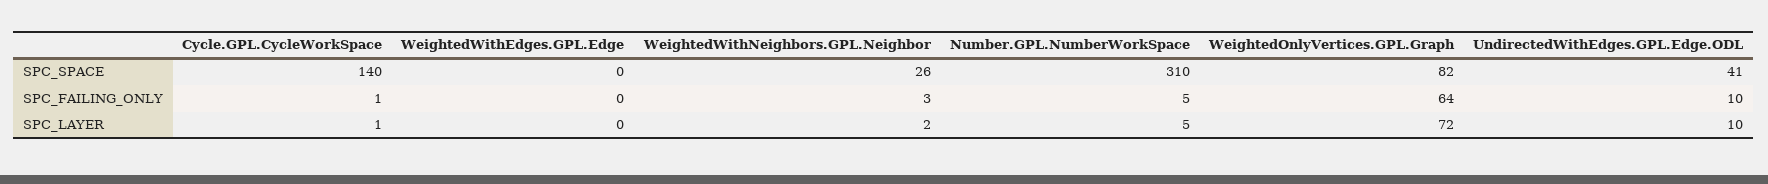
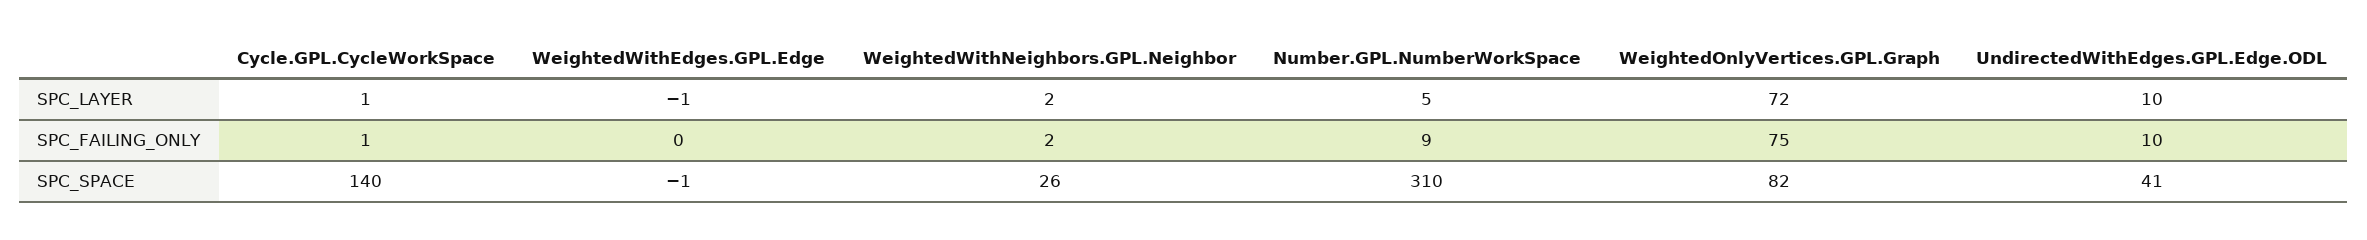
  {
    "Cycle.GPL.CycleWorkSpace": {
      "SPC_SPACE": 140,
      "SPC_FAILING_ONLY": 1,
      "SPC_LAYER": 1
    },
    "WeightedWithEdges.GPL.Edge": {
-     "SPC_SPACE": 0,
+     "SPC_SPACE": -1,
      "SPC_FAILING_ONLY": 0,
-     "SPC_LAYER": 0
+     "SPC_LAYER": -1
    },
    "WeightedWithNeighbors.GPL.Neighbor": {
      "SPC_SPACE": 26,
-     "SPC_FAILING_ONLY": 3,
+     "SPC_FAILING_ONLY": 2,
      "SPC_LAYER": 2
    },
    "Number.GPL.NumberWorkSpace": {
      "SPC_SPACE": 310,
-     "SPC_FAILING_ONLY": 5,
+     "SPC_FAILING_ONLY": 9,
      "SPC_LAYER": 5
    },
    "WeightedOnlyVertices.GPL.Graph": {
      "SPC_SPACE": 82,
-     "SPC_FAILING_ONLY": 64,
+     "SPC_FAILING_ONLY": 75,
      "SPC_LAYER": 72
    },
    "UndirectedWithEdges.GPL.Edge.ODL": {
      "SPC_SPACE": 41,
      "SPC_FAILING_ONLY": 10,
      "SPC_LAYER": 10
    }
  }

